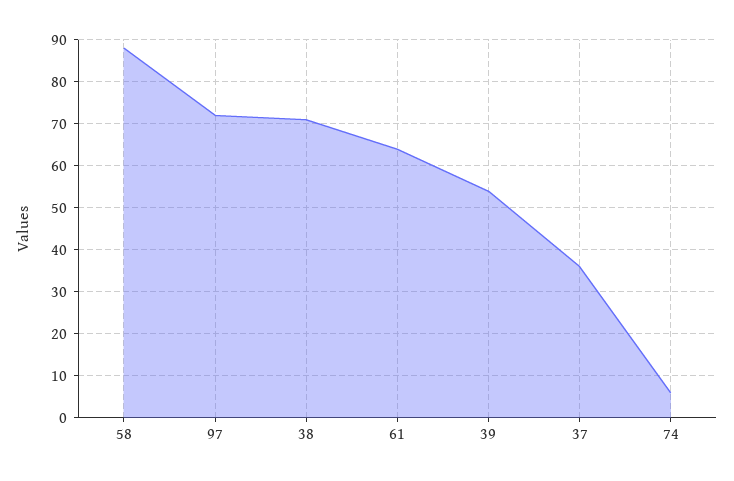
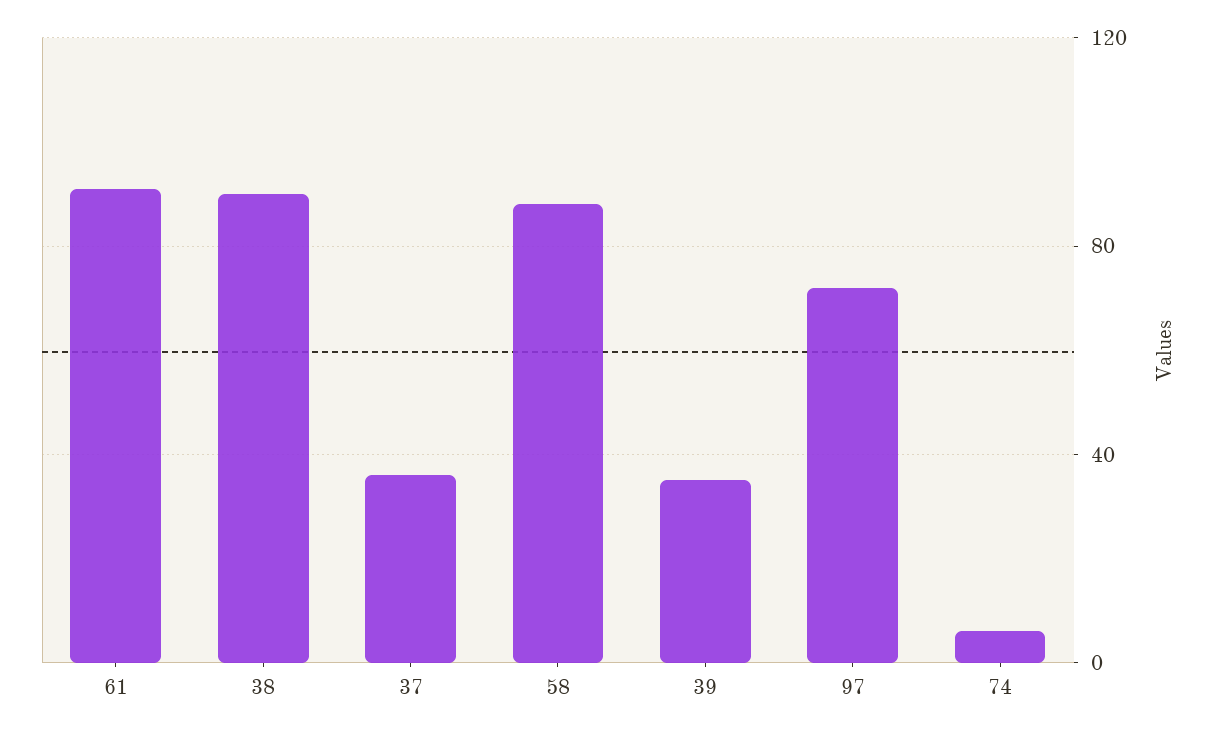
  {
    "58": 90,
    "97": 70,
-   "38": 70,
+   "38": 90,
-   "61": 65,
+   "61": 90,
-   "39": 55,
+   "39": 35,
    "37": 35,
    "74": 5
  }

